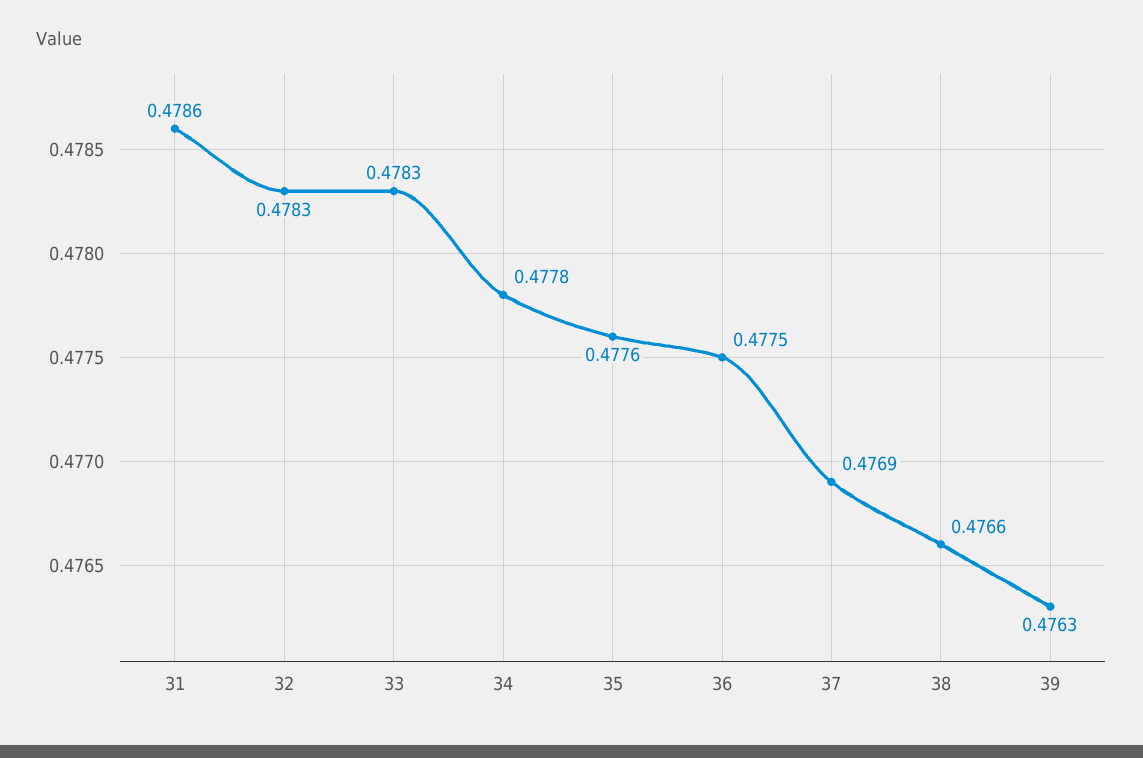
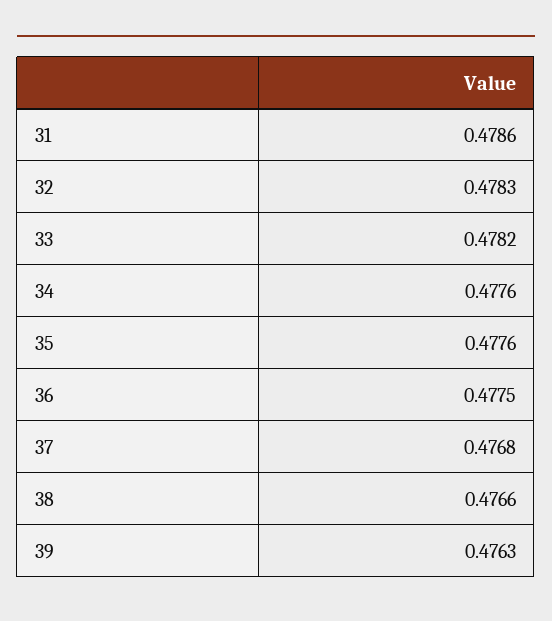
  {
    "31": 0.4786,
    "32": 0.4783,
-   "33": 0.4783,
+   "33": 0.4782,
-   "34": 0.4778,
+   "34": 0.4776,
    "35": 0.4776,
    "36": 0.4775,
-   "37": 0.4769,
+   "37": 0.4768,
    "38": 0.4766,
    "39": 0.4763
  }

